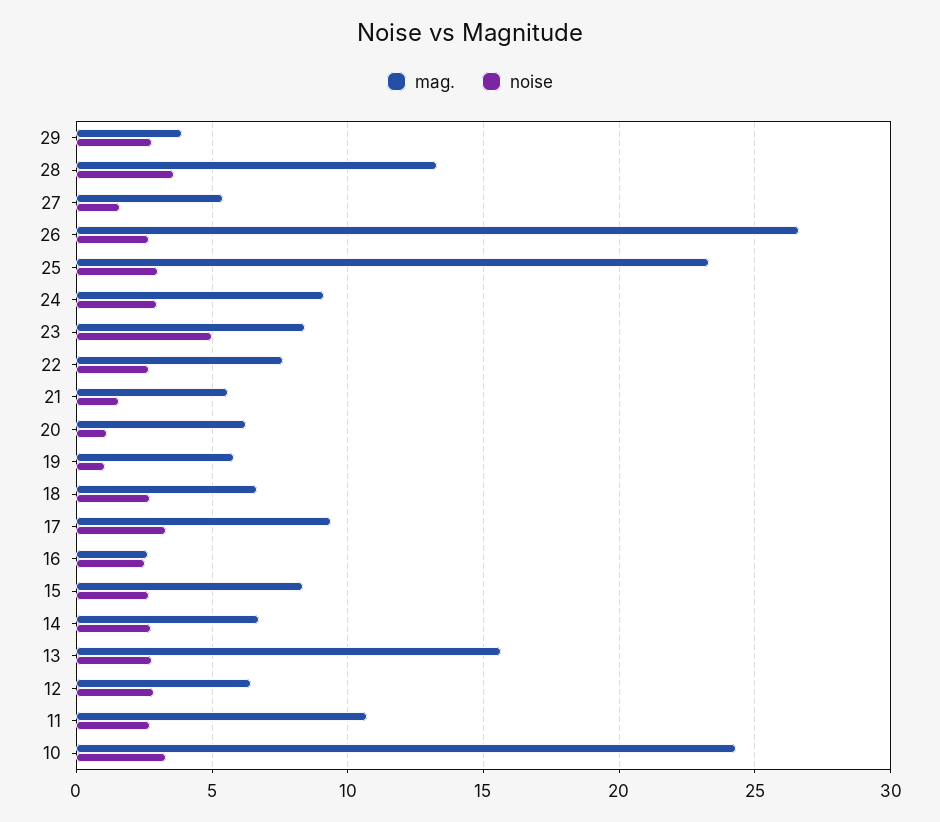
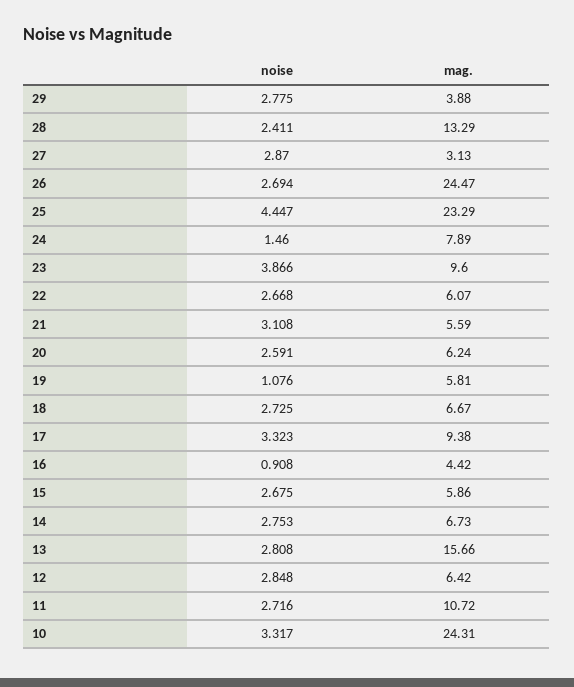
  {
    "mag.": {
      "29": 3.88,
      "28": 13.29,
-     "27": 5.5,
+     "27": 3.13,
-     "26": 26.5,
+     "26": 24.47,
      "25": 23.29,
-     "24": 9,
+     "24": 7.89,
-     "23": 8.5,
+     "23": 9.6,
-     "22": 7.5,
+     "22": 6.07,
      "21": 5.59,
      "20": 6.24,
      "19": 5.81,
      "18": 6.67,
      "17": 9.38,
-     "16": 2.5,
+     "16": 4.42,
-     "15": 8.5,
+     "15": 5.86,
      "14": 6.73,
      "13": 15.66,
      "12": 6.42,
      "11": 10.72,
      "10": 24.31
    },
    "noise": {
      "29": 2.775,
-     "28": 3.5,
+     "28": 2.411,
-     "27": 1.5,
+     "27": 2.87,
      "26": 2.694,
-     "25": 3,
+     "25": 4.447,
-     "24": 3,
+     "24": 1.46,
-     "23": 5,
+     "23": 3.866,
      "22": 2.668,
-     "21": 1.5,
+     "21": 3.108,
-     "20": 1,
+     "20": 2.591,
      "19": 1.076,
      "18": 2.725,
      "17": 3.323,
-     "16": 2.5,
+     "16": 0.908,
      "15": 2.675,
      "14": 2.753,
      "13": 2.808,
      "12": 2.848,
      "11": 2.716,
      "10": 3.317
    }
  }

